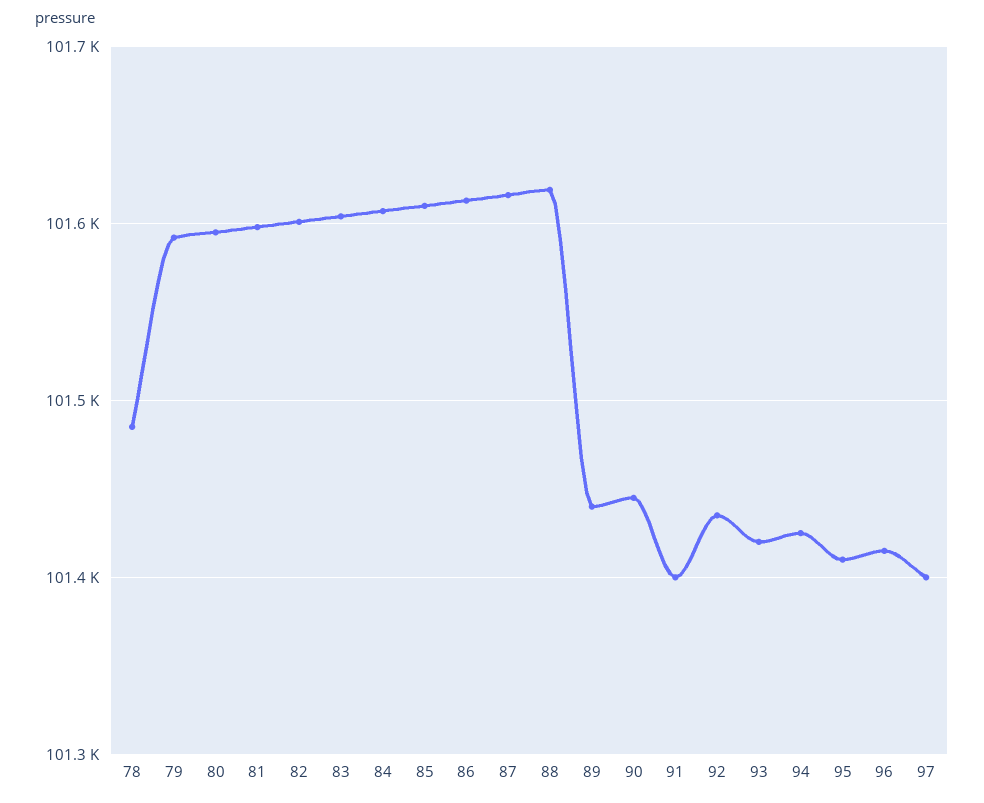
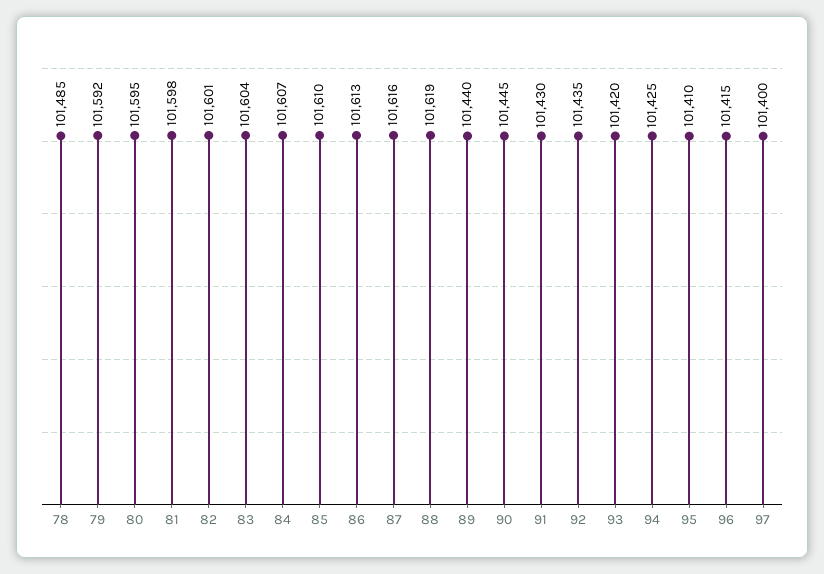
  {
    "78": 101485,
    "79": 101592,
    "80": 101595,
    "81": 101598,
    "82": 101601,
    "83": 101604,
    "84": 101607,
    "85": 101610,
    "86": 101613,
    "87": 101616,
    "88": 101619,
    "89": 101440,
    "90": 101445,
-   "91": 101400,
+   "91": 101430,
    "92": 101435,
    "93": 101420,
    "94": 101425,
    "95": 101410,
    "96": 101415,
    "97": 101400
  }

